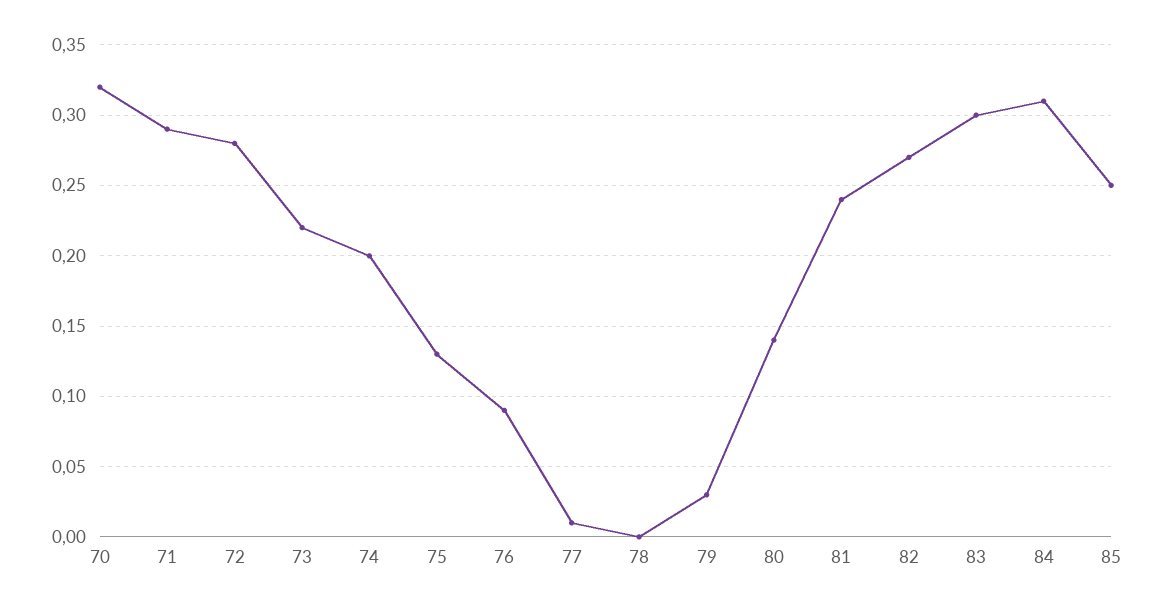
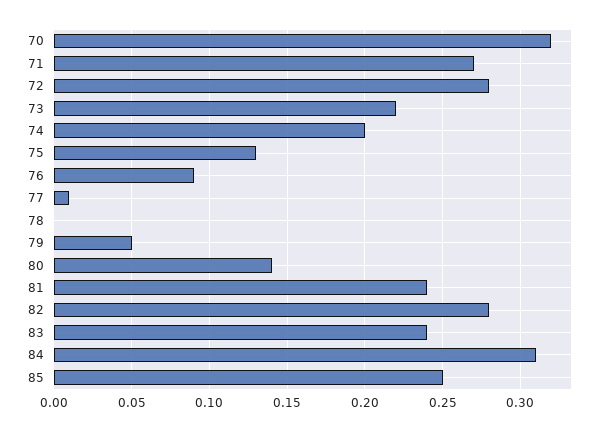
  {
    "70": 0.32,
-   "71": 0.29,
+   "71": 0.27,
    "72": 0.28,
    "73": 0.22,
    "74": 0.2,
    "75": 0.13,
    "76": 0.09,
    "77": 0.01,
    "78": 0,
-   "79": 0.03,
+   "79": 0.05,
    "80": 0.14,
    "81": 0.24,
-   "82": 0.27,
+   "82": 0.28,
-   "83": 0.3,
+   "83": 0.24,
    "84": 0.31,
    "85": 0.25
  }

